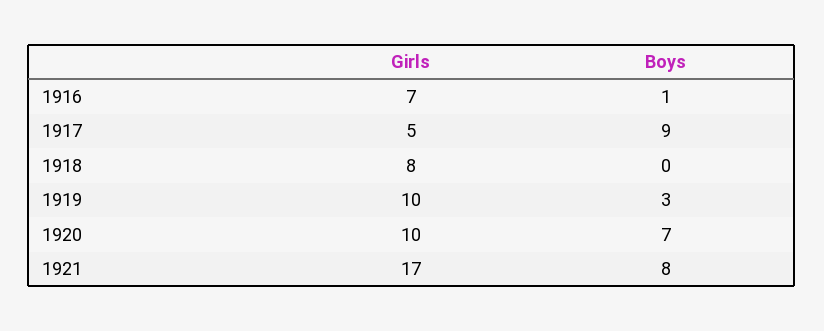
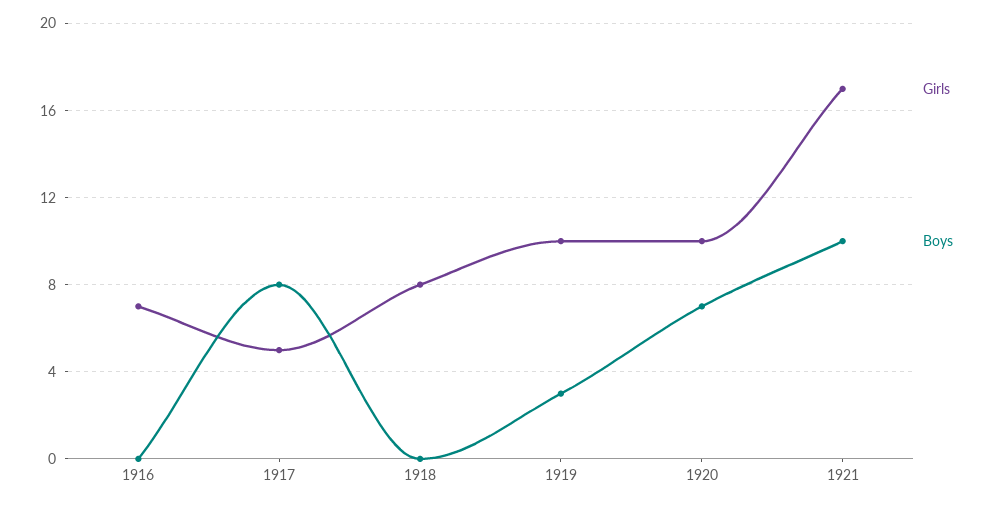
  {
    "Girls": {
      "1916": 7,
      "1917": 5,
      "1918": 8,
      "1919": 10,
      "1920": 10,
      "1921": 17
    },
    "Boys": {
-     "1916": 1,
+     "1916": 0,
-     "1917": 9,
+     "1917": 8,
      "1918": 0,
      "1919": 3,
      "1920": 7,
-     "1921": 8
+     "1921": 10
    }
  }

